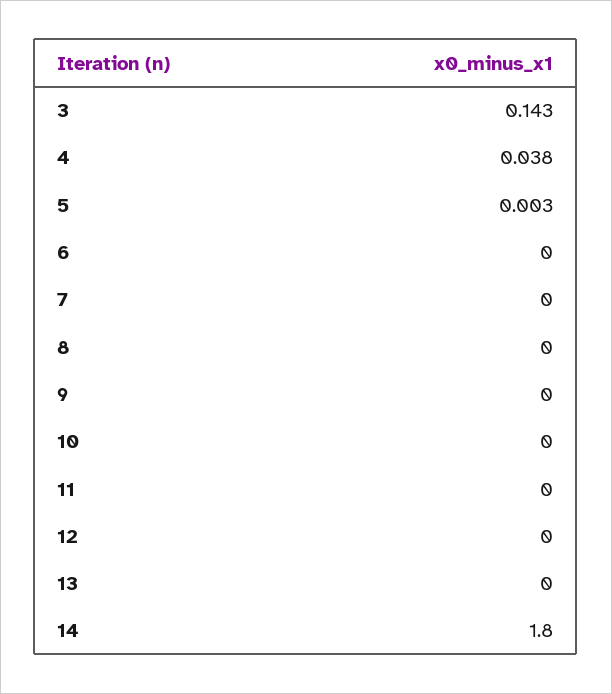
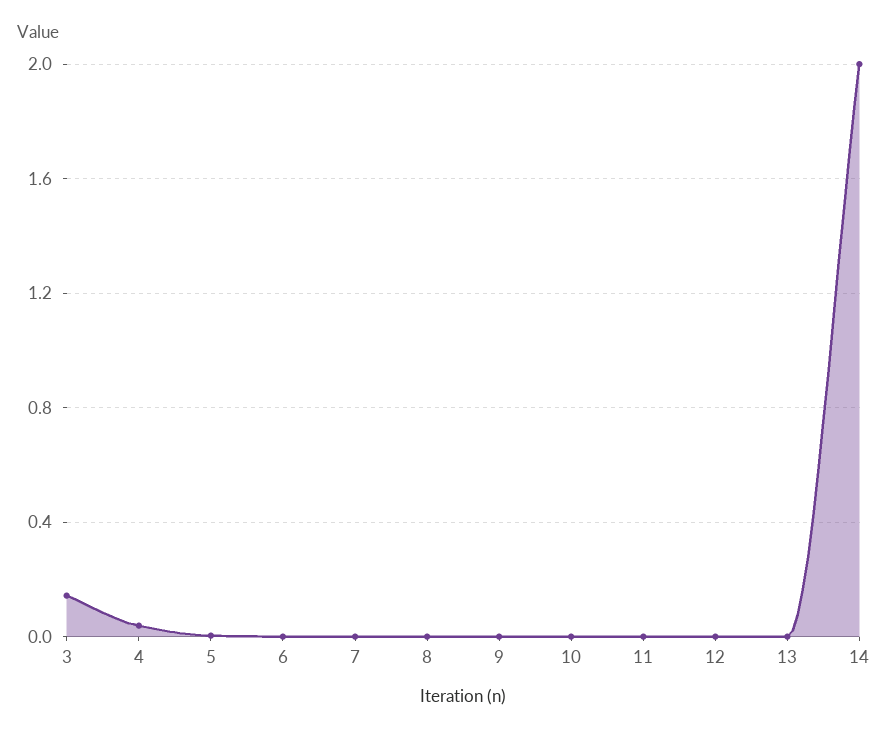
  {
    "3": 0.143,
    "4": 0.038,
    "5": 0.003,
    "6": 0,
    "7": 0,
    "8": 0,
    "9": 0,
    "10": 0,
    "11": 0,
    "12": 0,
    "13": 0,
-   "14": 1.8
+   "14": 2
  }

